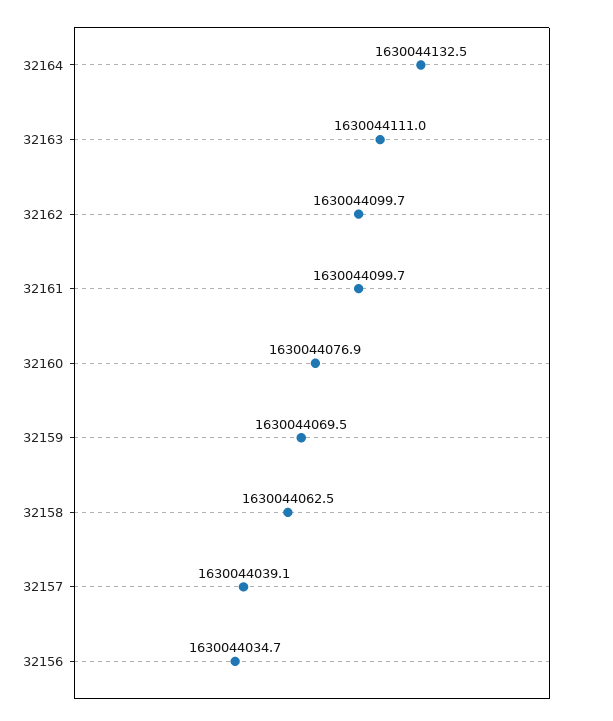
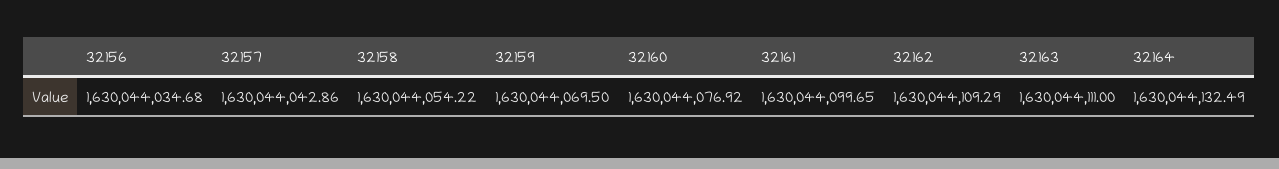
  {
    "32164": 1630044132.49,
    "32163": 1630044111,
-   "32162": 1630044099.7,
+   "32162": 1630044109.29,
    "32161": 1630044099.65,
    "32160": 1630044076.92,
    "32159": 1630044069.5,
-   "32158": 1630044062.5,
+   "32158": 1630044054.22,
-   "32157": 1630044039.1,
+   "32157": 1630044042.86,
    "32156": 1630044034.68
  }

